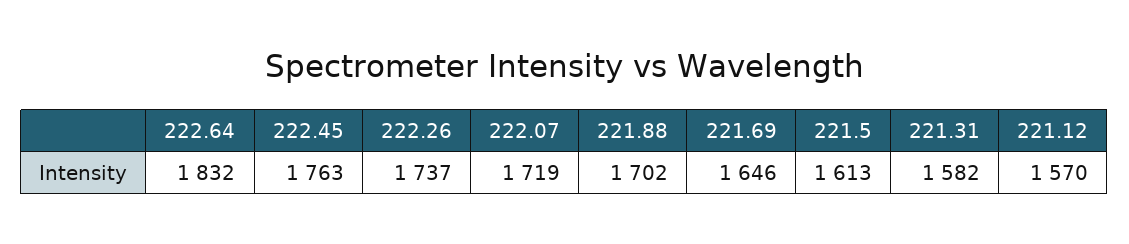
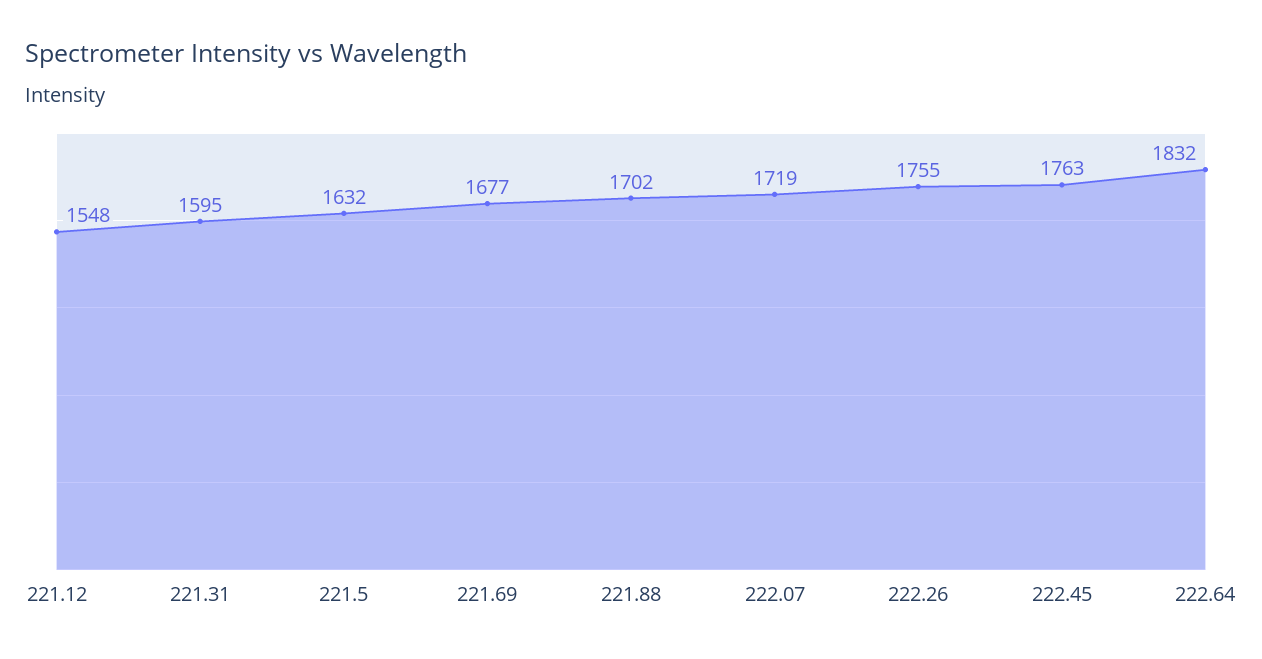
  {
    "222.64": 1832,
    "222.45": 1763,
-   "222.26": 1737,
+   "222.26": 1755,
    "222.07": 1719,
    "221.88": 1702,
-   "221.69": 1646,
+   "221.69": 1677,
-   "221.5": 1613,
+   "221.5": 1632,
-   "221.31": 1582,
+   "221.31": 1595,
-   "221.12": 1570
+   "221.12": 1548
  }

